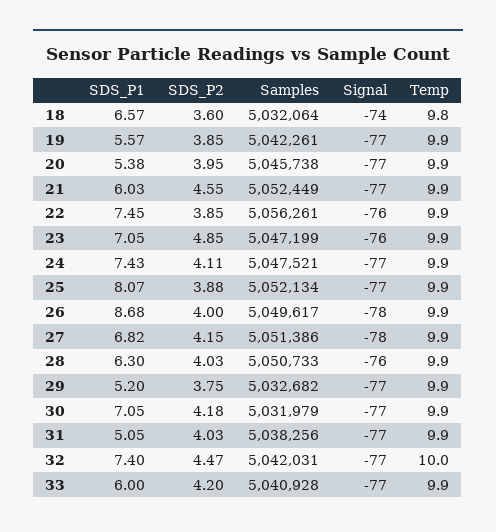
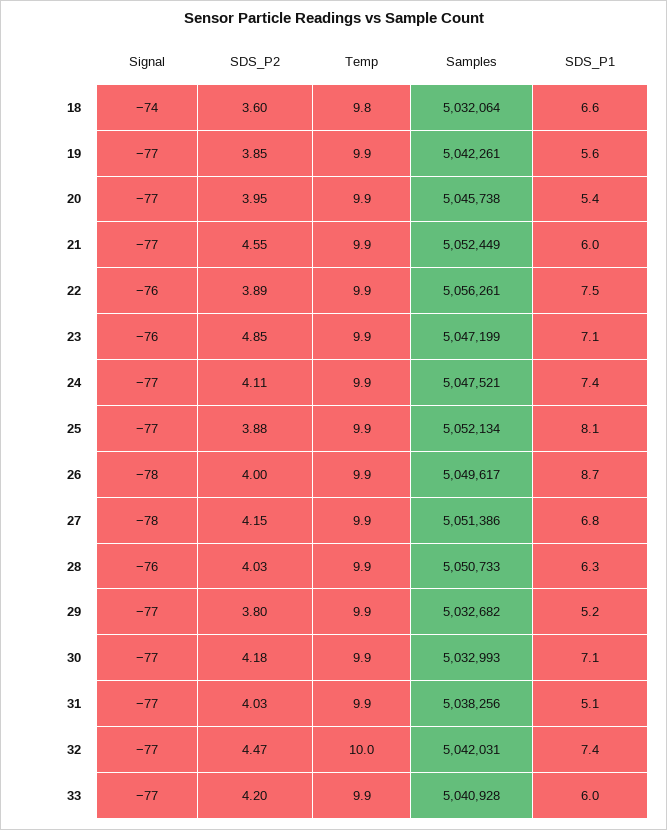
  {
    "SDS_P1": {
      "18": 6.57,
      "19": 5.57,
      "20": 5.38,
      "21": 6.03,
      "22": 7.45,
      "23": 7.05,
      "24": 7.43,
      "25": 8.07,
      "26": 8.68,
      "27": 6.82,
      "28": 6.3,
      "29": 5.2,
      "30": 7.05,
      "31": 5.05,
      "32": 7.4,
      "33": 6
    },
    "SDS_P2": {
      "18": 3.6,
      "19": 3.85,
      "20": 3.95,
      "21": 4.55,
-     "22": 3.85,
+     "22": 3.89,
      "23": 4.85,
      "24": 4.11,
      "25": 3.88,
      "26": 4,
      "27": 4.15,
      "28": 4.03,
-     "29": 3.75,
+     "29": 3.8,
      "30": 4.18,
      "31": 4.03,
      "32": 4.47,
      "33": 4.2
    },
    "Samples": {
      "18": 5032064,
      "19": 5042261,
      "20": 5045738,
      "21": 5052449,
      "22": 5056261,
      "23": 5047199,
      "24": 5047521,
      "25": 5052134,
      "26": 5049617,
      "27": 5051386,
      "28": 5050733,
      "29": 5032682,
-     "30": 5031979,
+     "30": 5032993,
      "31": 5038256,
      "32": 5042031,
      "33": 5040928
    },
    "Signal": {
      "18": -74,
      "19": -77,
      "20": -77,
      "21": -77,
      "22": -76,
      "23": -76,
      "24": -77,
      "25": -77,
      "26": -78,
      "27": -78,
      "28": -76,
      "29": -77,
      "30": -77,
      "31": -77,
      "32": -77,
      "33": -77
    },
    "Temp": {
      "18": 9.8,
      "19": 9.9,
      "20": 9.9,
      "21": 9.9,
      "22": 9.9,
      "23": 9.9,
      "24": 9.9,
      "25": 9.9,
      "26": 9.9,
      "27": 9.9,
      "28": 9.9,
      "29": 9.9,
      "30": 9.9,
      "31": 9.9,
      "32": 10,
      "33": 9.9
    }
  }

